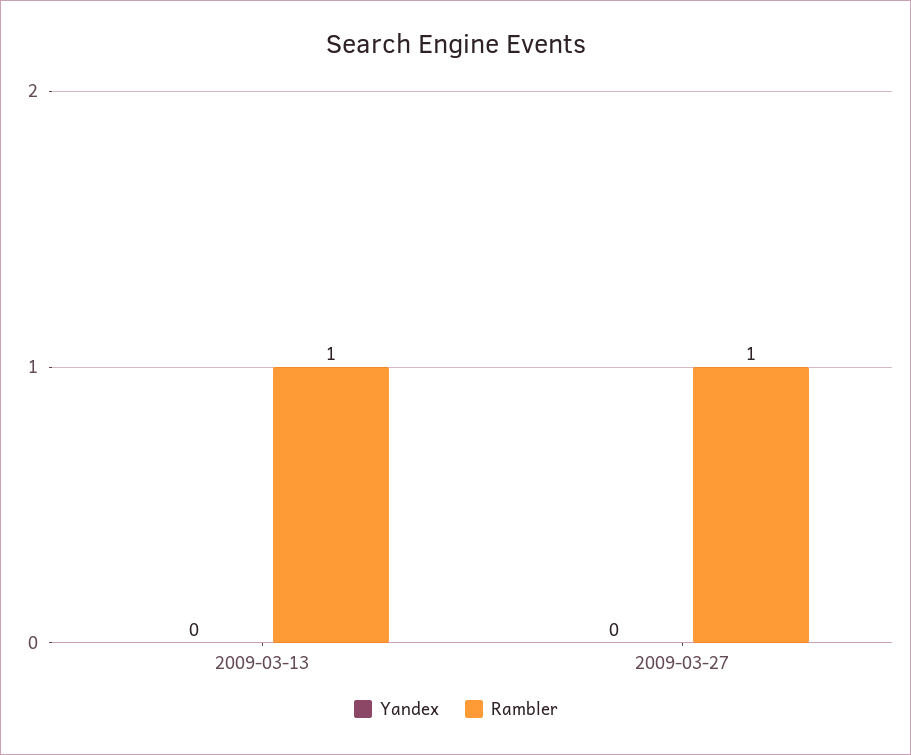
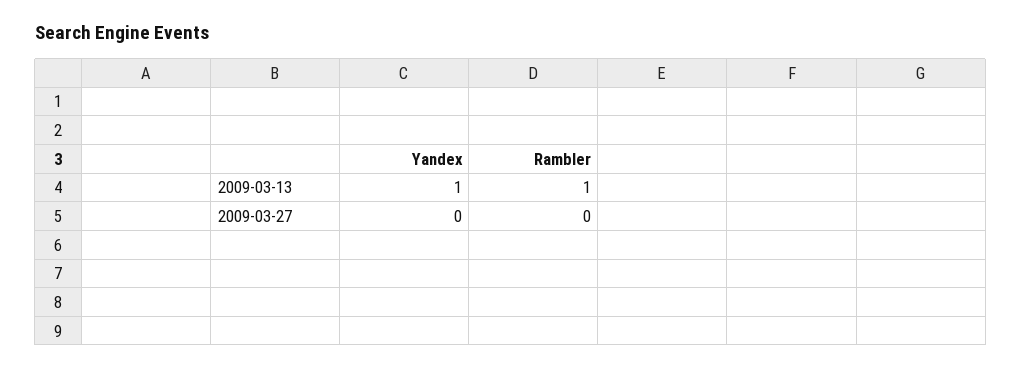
  {
    "Yandex": {
-     "2009-03-13": 0,
+     "2009-03-13": 1,
      "2009-03-27": 0
    },
    "Rambler": {
      "2009-03-13": 1,
-     "2009-03-27": 1
+     "2009-03-27": 0
    }
  }

